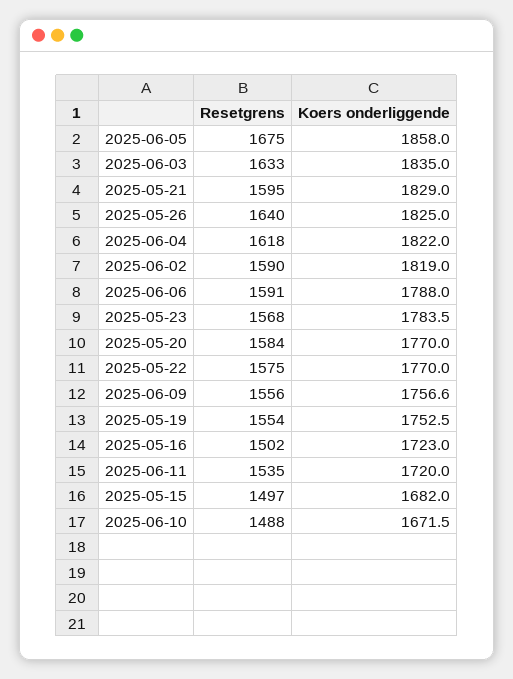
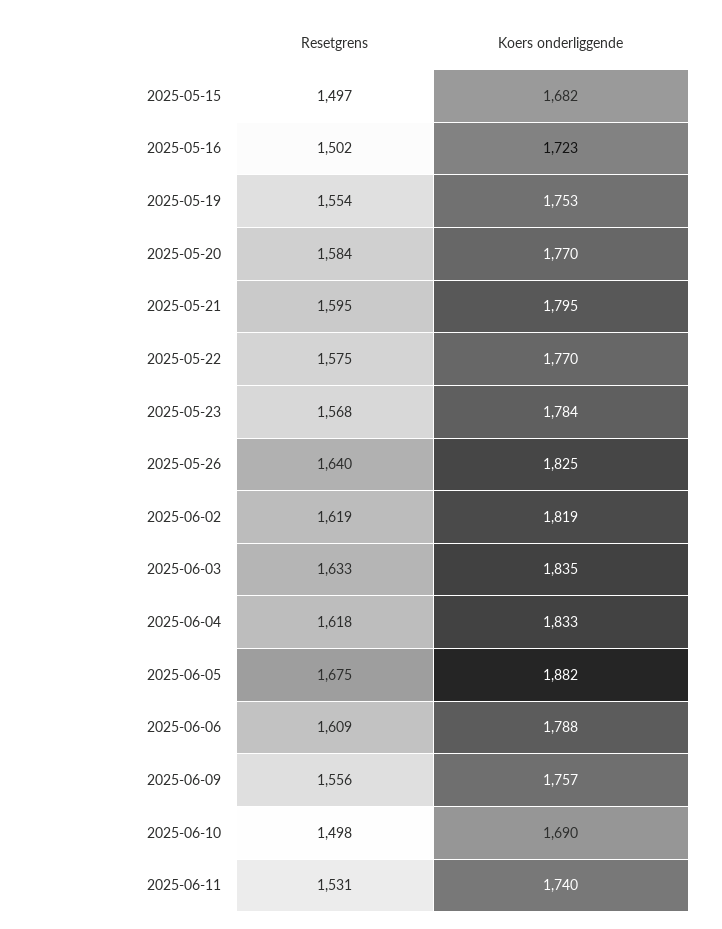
  {
    "Resetgrens": {
      "2025-06-05": 1675,
      "2025-06-03": 1633,
      "2025-05-21": 1595,
      "2025-05-26": 1640,
      "2025-06-04": 1618,
-     "2025-06-02": 1590,
+     "2025-06-02": 1619,
-     "2025-06-06": 1591,
+     "2025-06-06": 1609,
      "2025-05-23": 1568,
      "2025-05-20": 1584,
      "2025-05-22": 1575,
      "2025-06-09": 1556,
      "2025-05-19": 1554,
      "2025-05-16": 1502,
-     "2025-06-11": 1535,
+     "2025-06-11": 1531,
      "2025-05-15": 1497,
-     "2025-06-10": 1488
+     "2025-06-10": 1498
    },
    "Koers onderliggende": {
-     "2025-06-05": 1858,
+     "2025-06-05": 1882,
      "2025-06-03": 1835,
-     "2025-05-21": 1829,
+     "2025-05-21": 1795,
      "2025-05-26": 1825,
-     "2025-06-04": 1822,
+     "2025-06-04": 1833,
      "2025-06-02": 1819,
      "2025-06-06": 1788,
      "2025-05-23": 1783.5,
      "2025-05-20": 1770,
      "2025-05-22": 1770,
      "2025-06-09": 1756.6,
      "2025-05-19": 1752.5,
      "2025-05-16": 1723,
-     "2025-06-11": 1720,
+     "2025-06-11": 1740,
      "2025-05-15": 1682,
-     "2025-06-10": 1671.5
+     "2025-06-10": 1690
    }
  }

